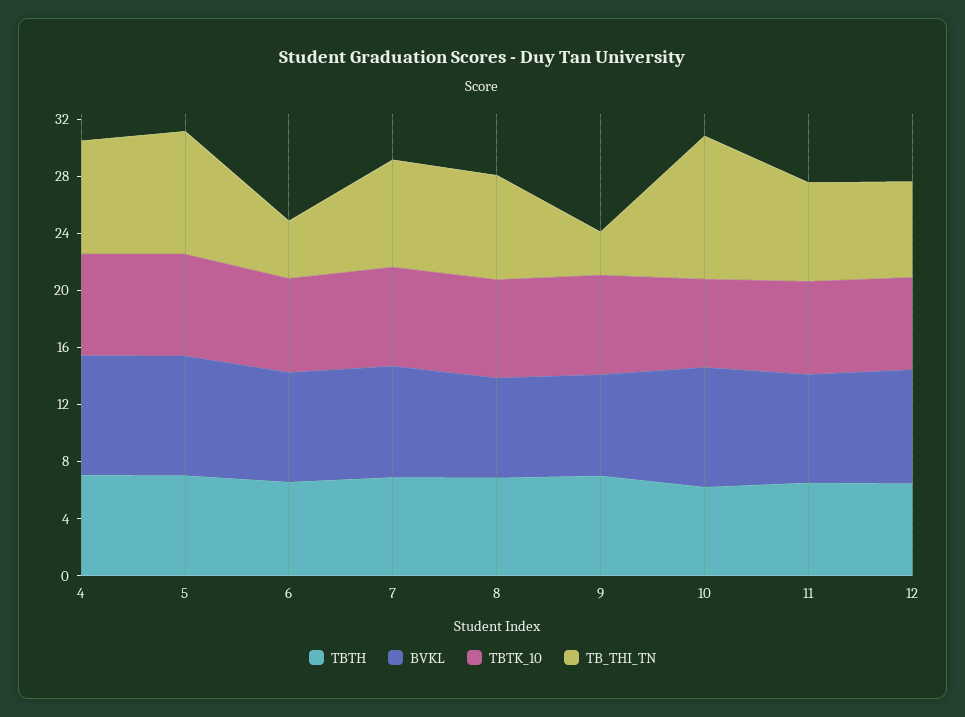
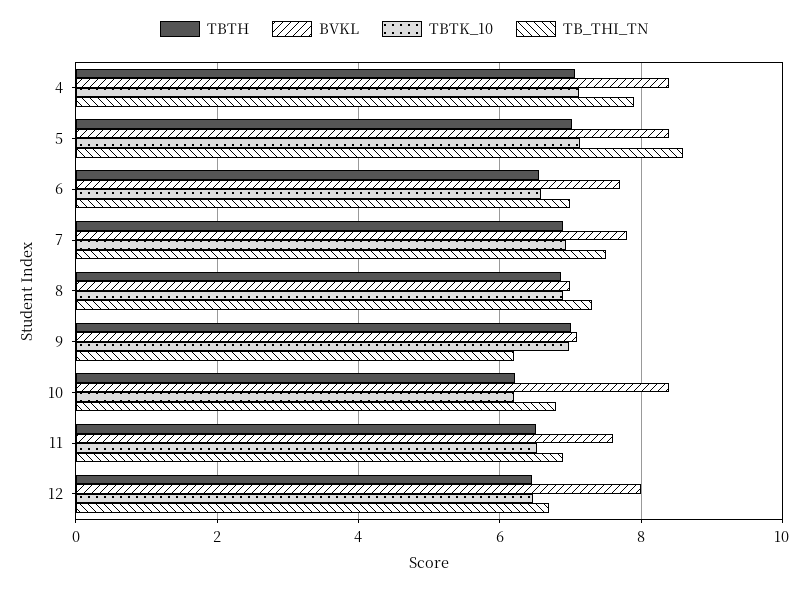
  {
    "TBTH": {
      "4": 7,
      "5": 7,
      "6": 6.6,
      "7": 7,
      "8": 6.8,
      "9": 7,
      "10": 6.2,
      "11": 6.6,
      "12": 6.4
    },
    "BVKL": {
      "4": 8.4,
      "5": 8.4,
      "6": 7.8,
      "7": 7.8,
      "8": 7,
      "9": 7.2,
      "10": 8.4,
      "11": 7.6,
      "12": 8
    },
    "TBTK_10": {
      "4": 7.2,
      "5": 7.2,
      "6": 6.6,
      "7": 7,
      "8": 6.8,
      "9": 7,
      "10": 6.2,
      "11": 6.6,
      "12": 6.4
    },
    "TB_THI_TN": {
      "4": 8,
      "5": 8.6,
-     "6": 4,
+     "6": 7,
      "7": 7.6,
      "8": 7.4,
-     "9": 3,
+     "9": 6.2,
-     "10": 10,
+     "10": 6.8,
      "11": 7,
      "12": 6.8
    }
  }

